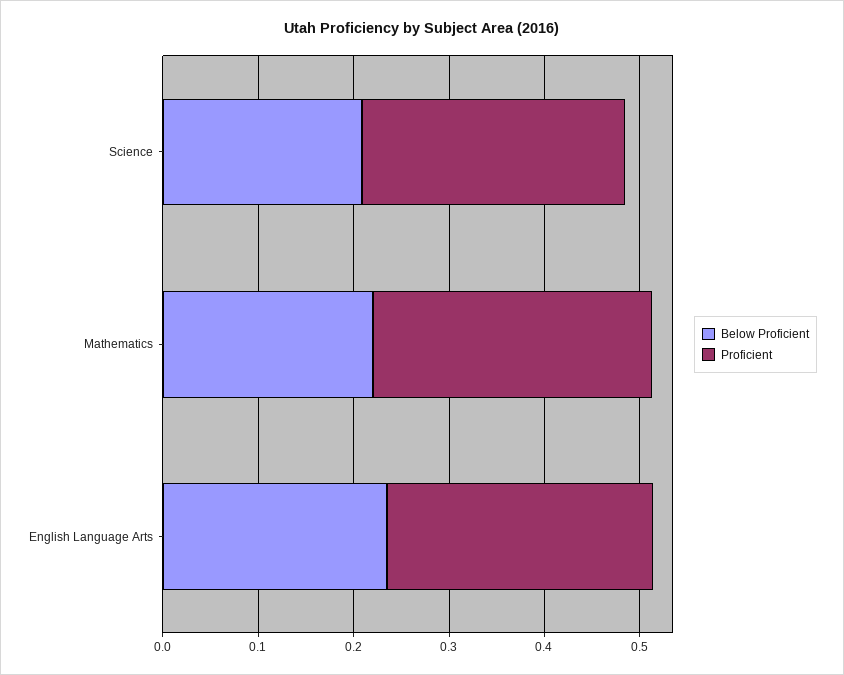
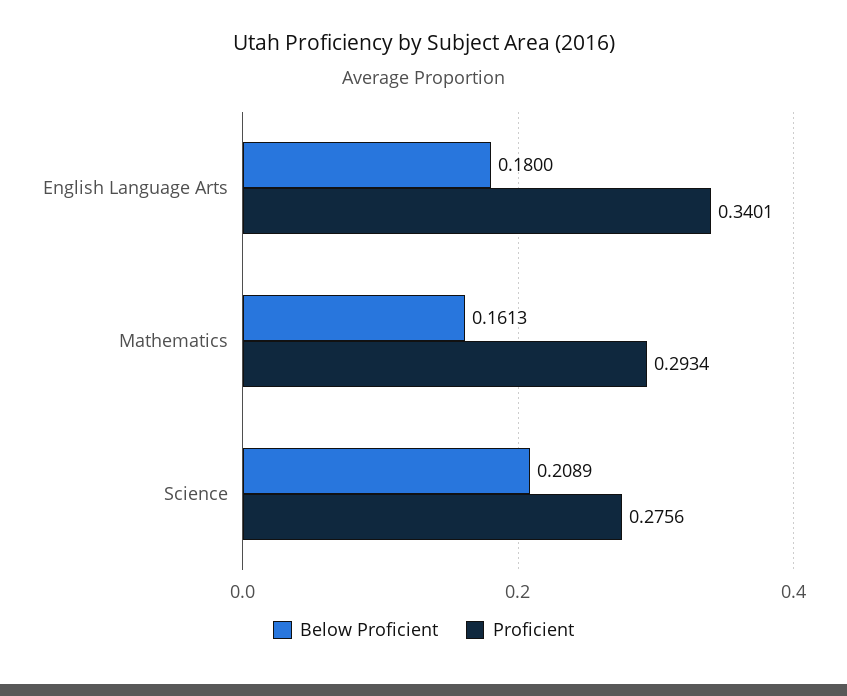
  {
    "Below Proficient": {
      "Science": 0.2089,
-     "Mathematics": 0.22,
+     "Mathematics": 0.1613,
-     "English Language Arts": 0.24
+     "English Language Arts": 0.18
    },
    "Proficient": {
      "Science": 0.2756,
      "Mathematics": 0.2934,
-     "English Language Arts": 0.28
+     "English Language Arts": 0.3401
    }
  }

